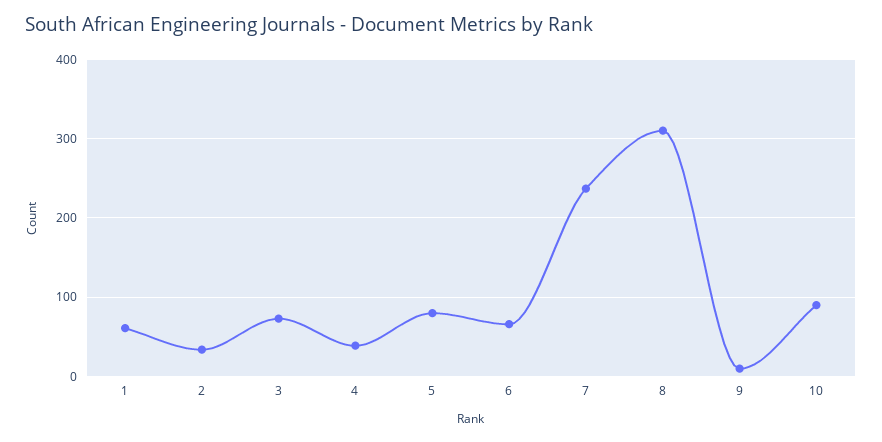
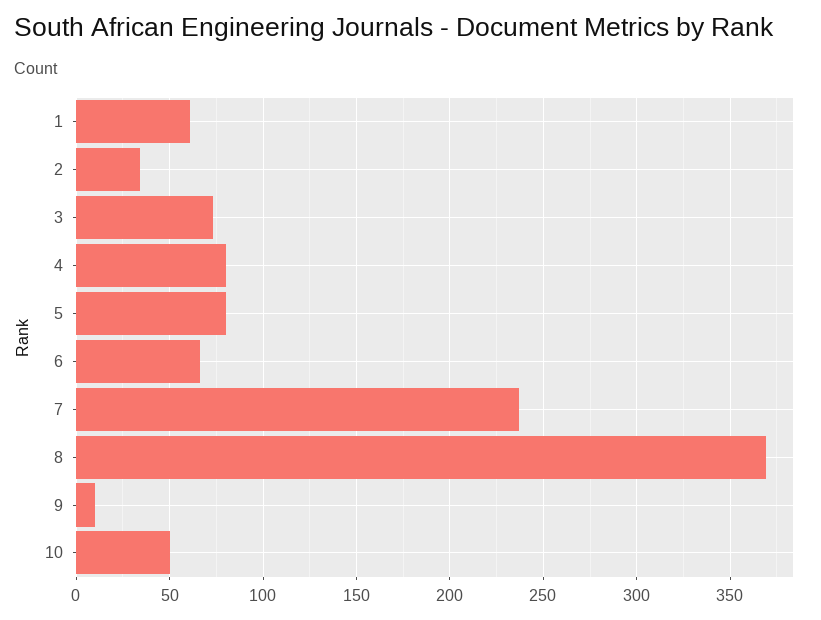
  {
    "1": 60,
    "2": 35,
    "3": 75,
-   "4": 40,
+   "4": 80,
    "5": 80,
    "6": 65,
    "7": 235,
-   "8": 310,
+   "8": 370,
    "9": 10,
-   "10": 90
+   "10": 50
  }

